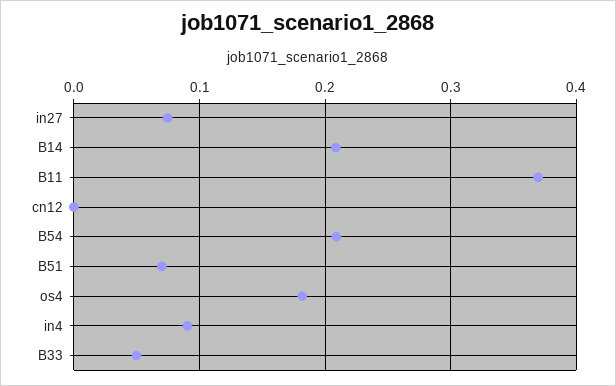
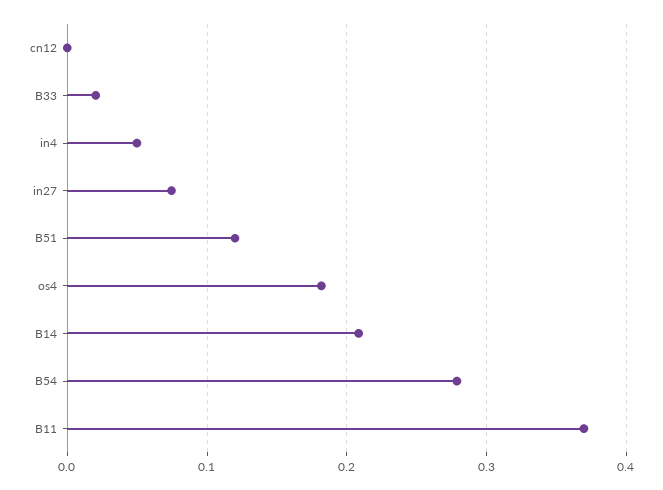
  {
    "in27": 0.07,
    "B14": 0.21,
    "B11": 0.37,
    "cn12": 0,
-   "B54": 0.21,
+   "B54": 0.28,
-   "B51": 0.07,
+   "B51": 0.12,
    "os4": 0.18,
-   "in4": 0.09,
+   "in4": 0.05,
-   "B33": 0.05
+   "B33": 0.02
  }

